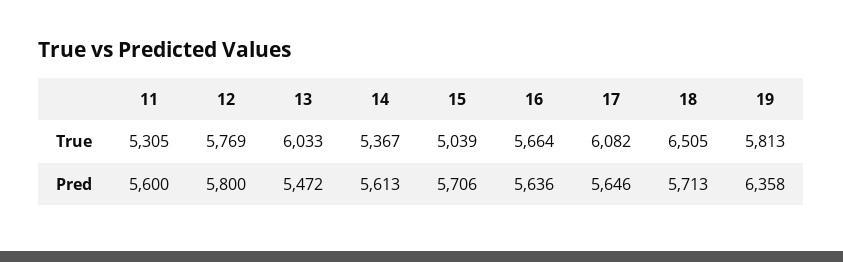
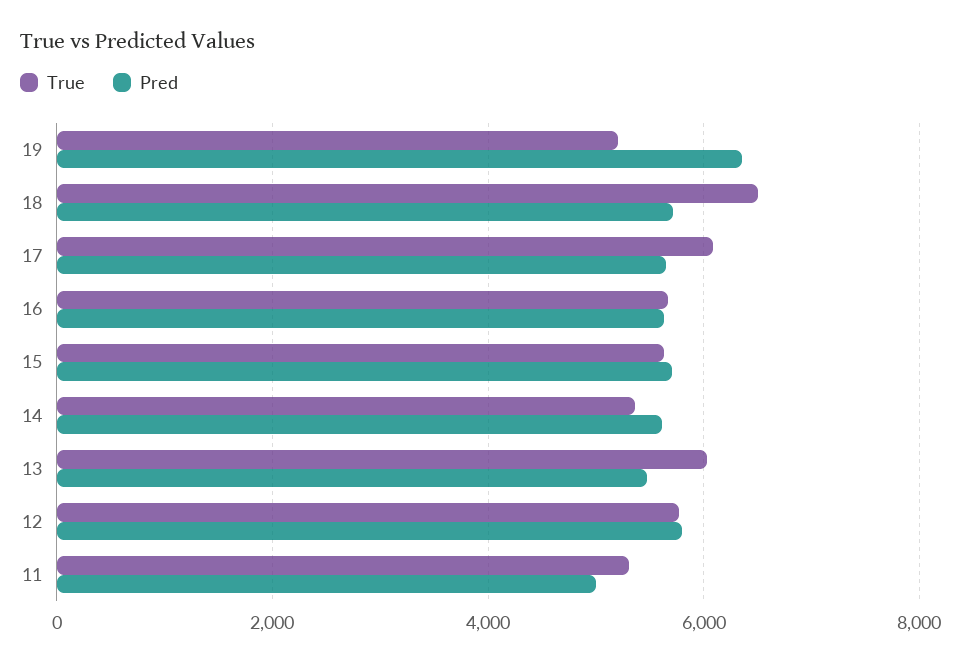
  {
    "True": {
      "11": 5305,
      "12": 5769,
      "13": 6033,
      "14": 5367,
-     "15": 5039,
+     "15": 5600,
      "16": 5664,
      "17": 6082,
      "18": 6505,
-     "19": 5813
+     "19": 5200
    },
    "Pred": {
-     "11": 5600,
+     "11": 5000,
      "12": 5800,
      "13": 5472,
      "14": 5613,
      "15": 5706,
      "16": 5636,
      "17": 5646,
      "18": 5713,
      "19": 6358
    }
  }

